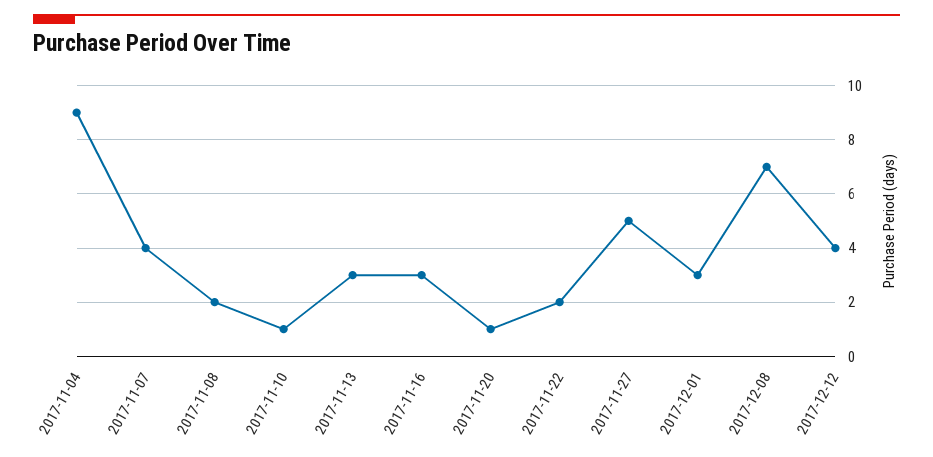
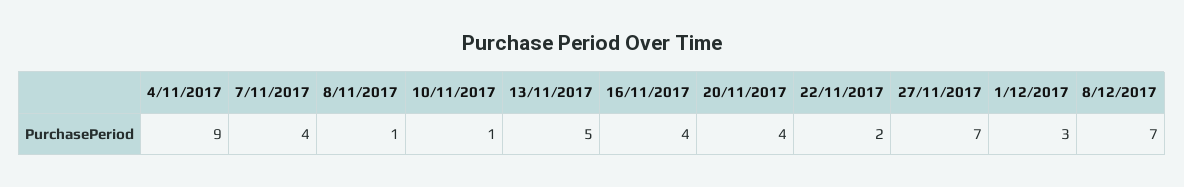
  {
    "2017-11-04": 9,
    "2017-11-07": 4,
-   "2017-11-08": 2,
+   "2017-11-08": 1,
    "2017-11-10": 1,
-   "2017-11-13": 3,
+   "2017-11-13": 5,
-   "2017-11-16": 3,
+   "2017-11-16": 4,
-   "2017-11-20": 1,
+   "2017-11-20": 4,
    "2017-11-22": 2,
-   "2017-11-27": 5,
+   "2017-11-27": 7,
    "2017-12-01": 3,
-   "2017-12-08": 7,
+   "2017-12-08": 7
-   "2017-12-12": 4
  }

